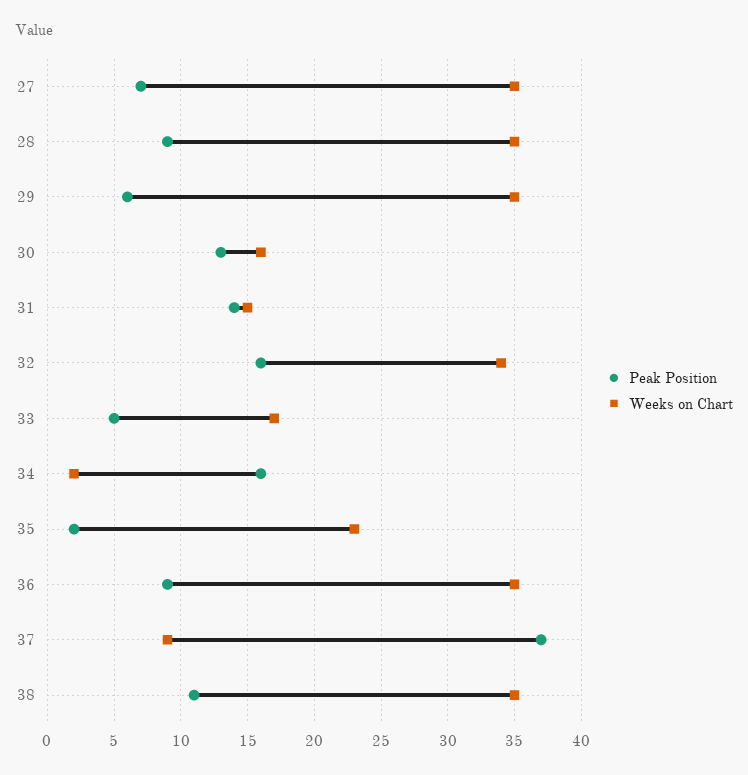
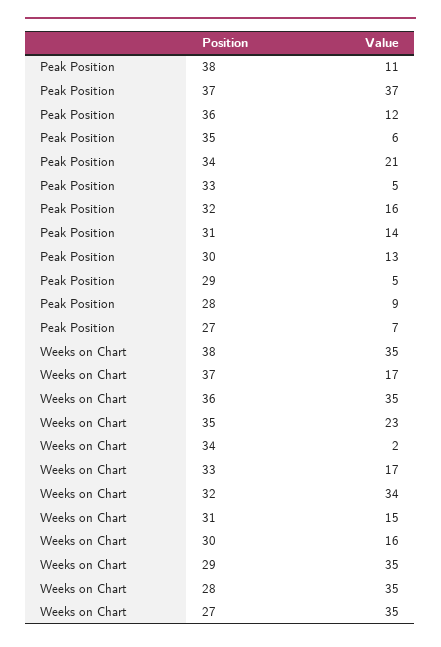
  {
    "Peak Position": {
      "27": 7,
      "28": 9,
-     "29": 6,
+     "29": 5,
      "30": 13,
      "31": 14,
      "32": 16,
      "33": 5,
-     "34": 16,
+     "34": 21,
-     "35": 2,
+     "35": 6,
-     "36": 9,
+     "36": 12,
      "37": 37,
      "38": 11
    },
    "Weeks on Chart": {
      "27": 35,
      "28": 35,
      "29": 35,
      "30": 16,
      "31": 15,
      "32": 34,
      "33": 17,
      "34": 2,
      "35": 23,
      "36": 35,
-     "37": 9,
+     "37": 17,
      "38": 35
    }
  }

